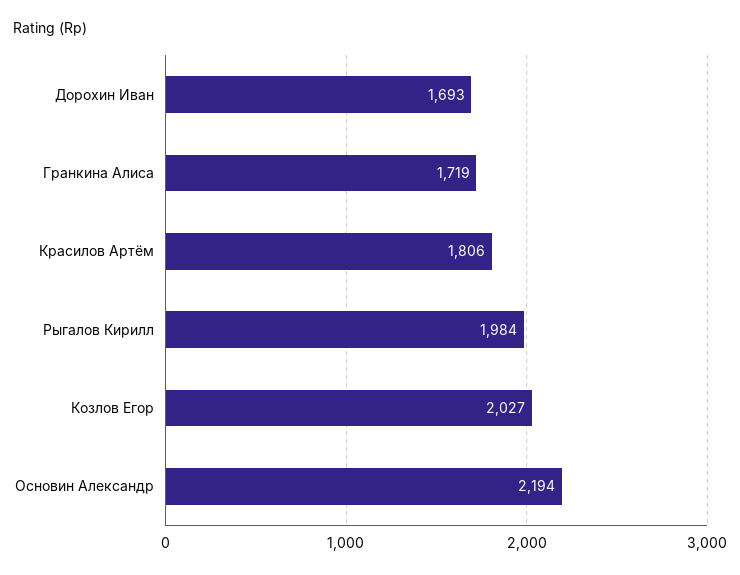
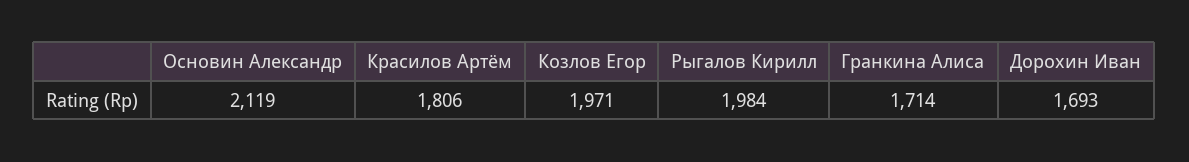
  {
    "Дорохин Иван": 1693,
-   "Гранкина Алиса": 1719,
+   "Гранкина Алиса": 1714,
    "Красилов Артём": 1806,
    "Рыгалов Кирилл": 1984,
-   "Козлов Егор": 2027,
+   "Козлов Егор": 1971,
-   "Основин Александр": 2194
+   "Основин Александр": 2119
  }

